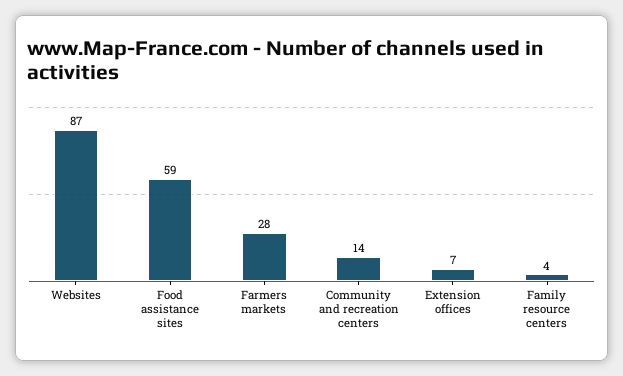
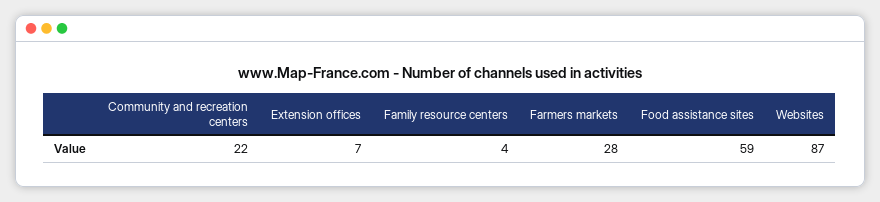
  {
    "Websites": 87,
    "Food assistance sites": 59,
    "Farmers markets": 28,
-   "Community and recreation centers": 14,
+   "Community and recreation centers": 22,
    "Extension offices": 7,
    "Family resource centers": 4
  }

